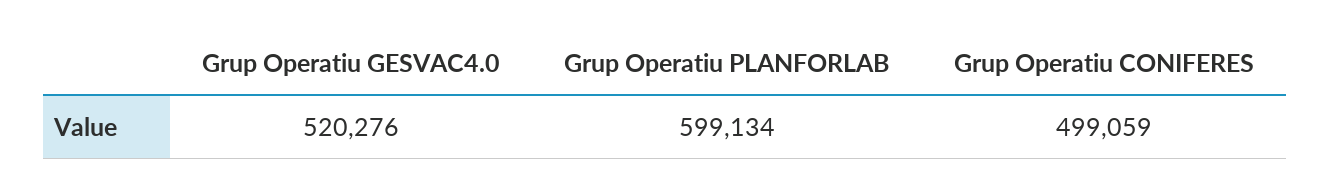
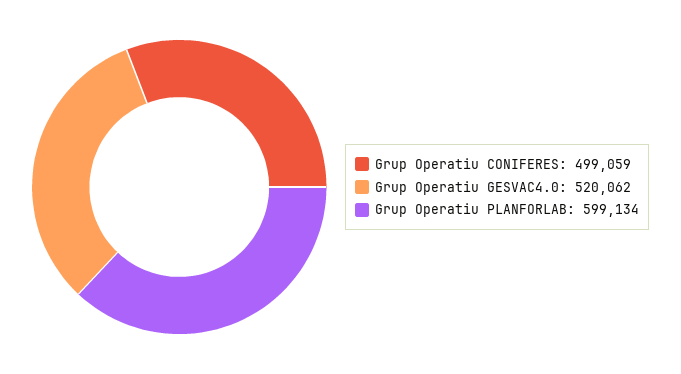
  {
-   "Grup Operatiu GESVAC4.0": 520276,
+   "Grup Operatiu GESVAC4.0": 520062,
    "Grup Operatiu PLANFORLAB": 599134,
    "Grup Operatiu CONIFERES": 499059
  }

